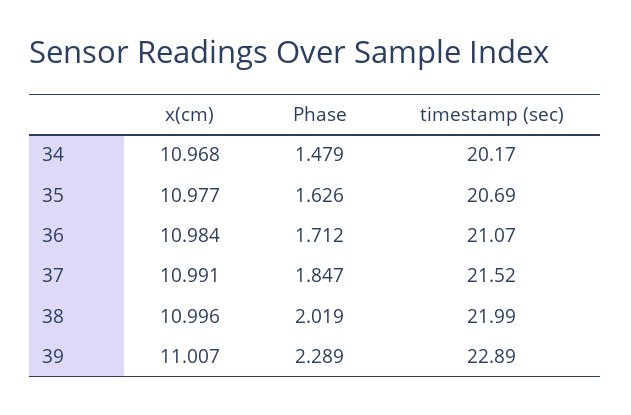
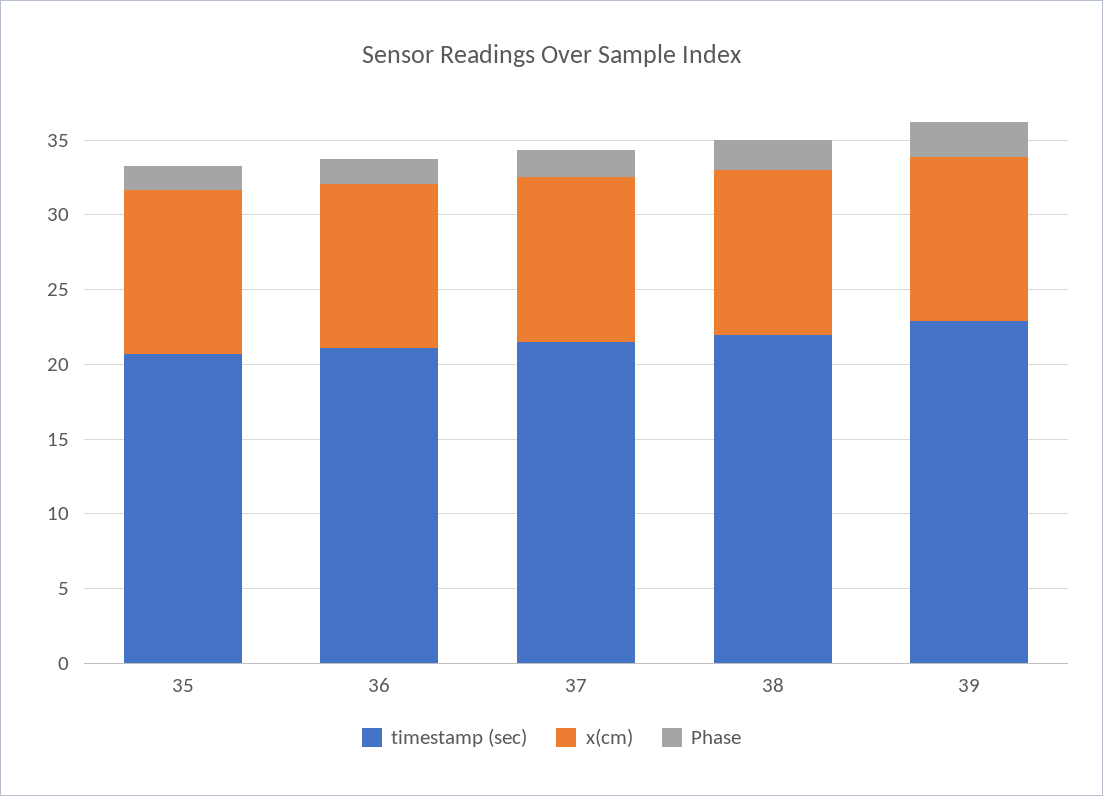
  {
    "x(cm)": {
-     "34": 10.968,
      "35": 10.977,
      "36": 10.984,
      "37": 10.991,
      "38": 10.996,
      "39": 11.007
    },
    "Phase": {
-     "34": 1.479,
      "35": 1.626,
      "36": 1.712,
      "37": 1.847,
      "38": 2.019,
      "39": 2.289
    },
    "timestamp (sec)": {
-     "34": 20.17,
      "35": 20.69,
      "36": 21.07,
      "37": 21.52,
      "38": 21.99,
      "39": 22.89
    }
  }

